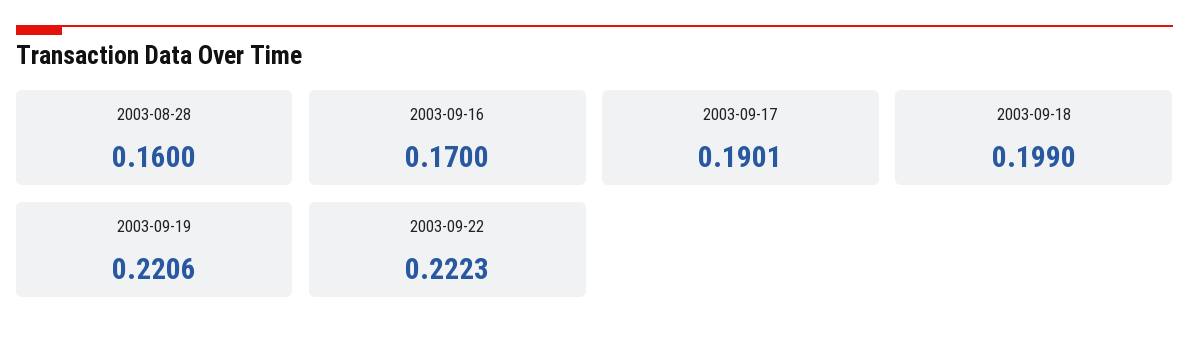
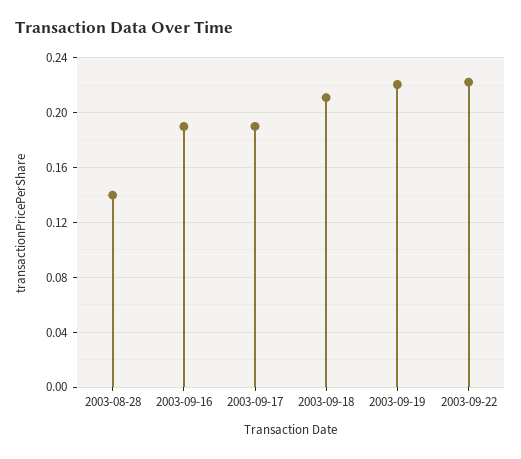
  {
-   "2003-08-28": 0.16,
+   "2003-08-28": 0.14,
-   "2003-09-16": 0.17,
+   "2003-09-16": 0.19,
    "2003-09-17": 0.1901,
-   "2003-09-18": 0.199,
+   "2003-09-18": 0.21,
    "2003-09-19": 0.2206,
    "2003-09-22": 0.2223
  }

